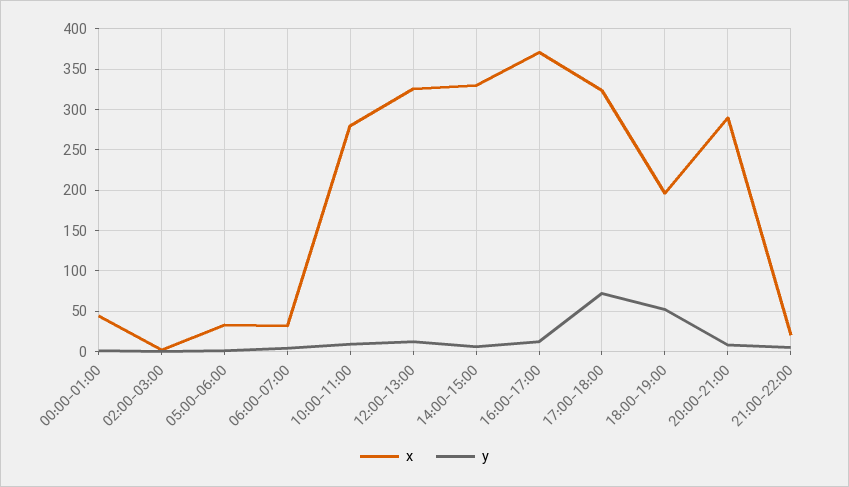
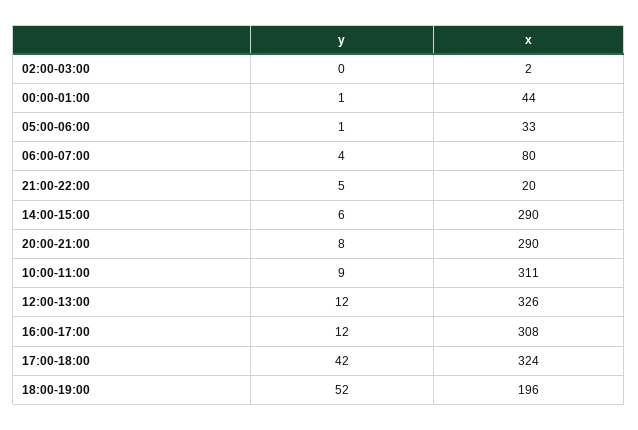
  {
    "x": {
      "00:00-01:00": 44,
      "02:00-03:00": 2,
      "05:00-06:00": 33,
-     "06:00-07:00": 30,
+     "06:00-07:00": 80,
-     "10:00-11:00": 280,
+     "10:00-11:00": 311,
      "12:00-13:00": 326,
-     "14:00-15:00": 330,
+     "14:00-15:00": 290,
-     "16:00-17:00": 370,
+     "16:00-17:00": 308,
      "17:00-18:00": 324,
      "18:00-19:00": 196,
      "20:00-21:00": 290,
      "21:00-22:00": 20
    },
    "y": {
      "00:00-01:00": 1,
      "02:00-03:00": 0,
      "05:00-06:00": 1,
      "06:00-07:00": 4,
      "10:00-11:00": 9,
      "12:00-13:00": 12,
      "14:00-15:00": 6,
      "16:00-17:00": 12,
-     "17:00-18:00": 70,
+     "17:00-18:00": 42,
      "18:00-19:00": 52,
      "20:00-21:00": 8,
      "21:00-22:00": 5
    }
  }

